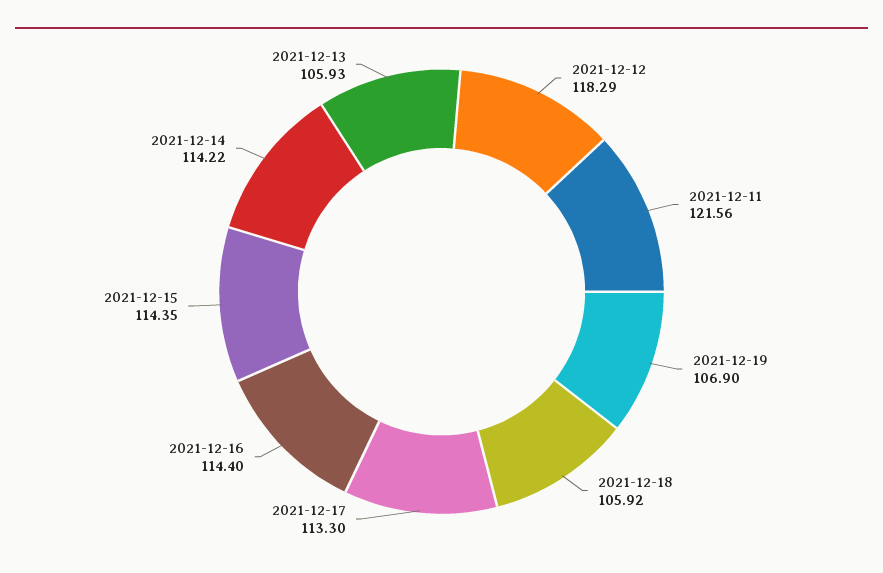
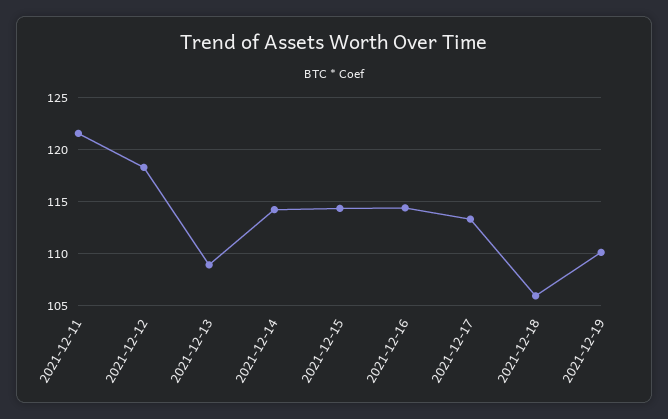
  {
    "2021-12-12": 118.29,
    "2021-12-11": 121.56,
-   "2021-12-19": 106.9,
+   "2021-12-19": 110,
    "2021-12-18": 105.92,
    "2021-12-17": 113.3,
    "2021-12-16": 114.4,
    "2021-12-15": 114.35,
    "2021-12-14": 114.22,
-   "2021-12-13": 105.93
+   "2021-12-13": 109
  }

